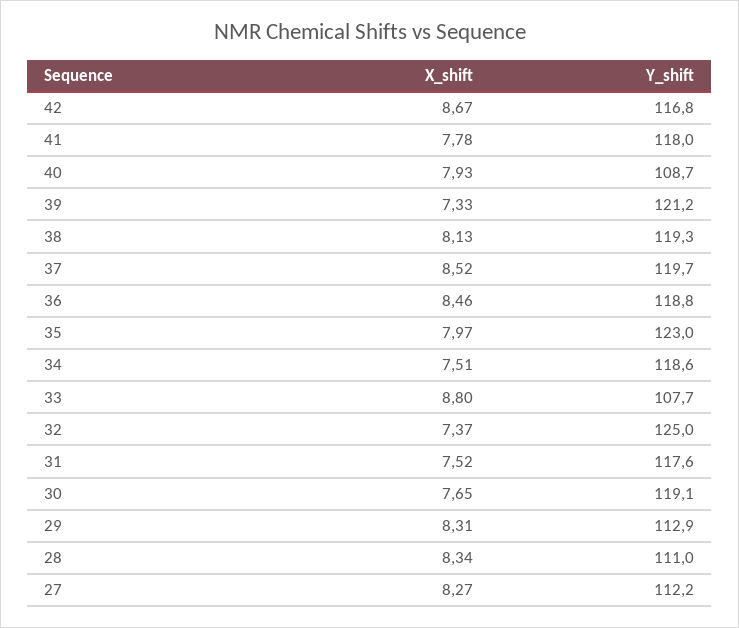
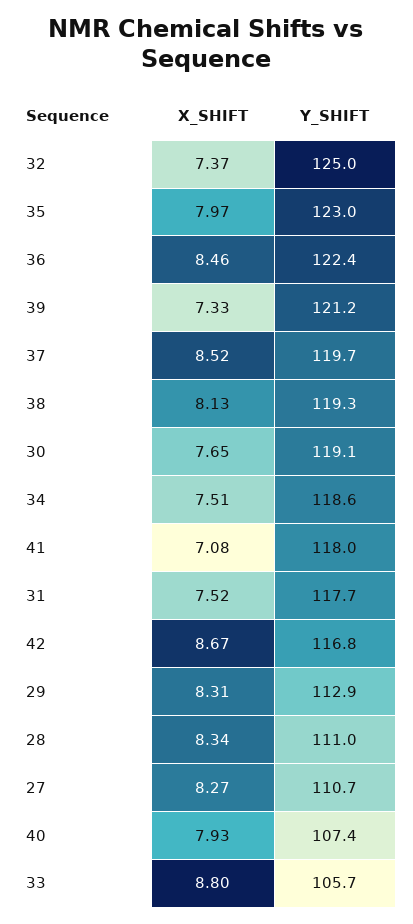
  {
    "X_shift": {
      "42": 8.67,
-     "41": 7.78,
+     "41": 7.08,
      "40": 7.93,
      "39": 7.33,
      "38": 8.13,
      "37": 8.52,
      "36": 8.46,
      "35": 7.97,
      "34": 7.51,
      "33": 8.8,
      "32": 7.37,
      "31": 7.52,
      "30": 7.65,
      "29": 8.31,
      "28": 8.34,
      "27": 8.27
    },
    "Y_shift": {
      "42": 116.8,
      "41": 118,
-     "40": 108.7,
+     "40": 107.4,
      "39": 121.2,
      "38": 119.3,
      "37": 119.7,
-     "36": 118.8,
+     "36": 122.4,
      "35": 123,
      "34": 118.6,
-     "33": 107.7,
+     "33": 105.7,
      "32": 125,
-     "31": 117.6,
+     "31": 117.7,
      "30": 119.1,
      "29": 112.9,
      "28": 111,
-     "27": 112.2
+     "27": 110.7
    }
  }

